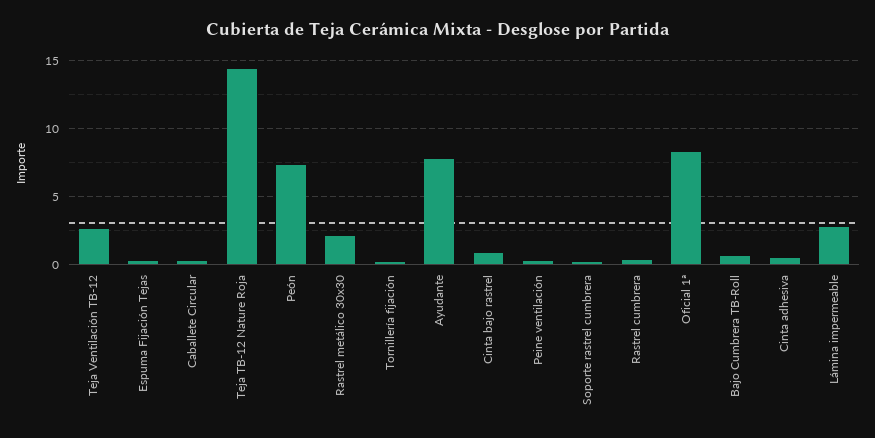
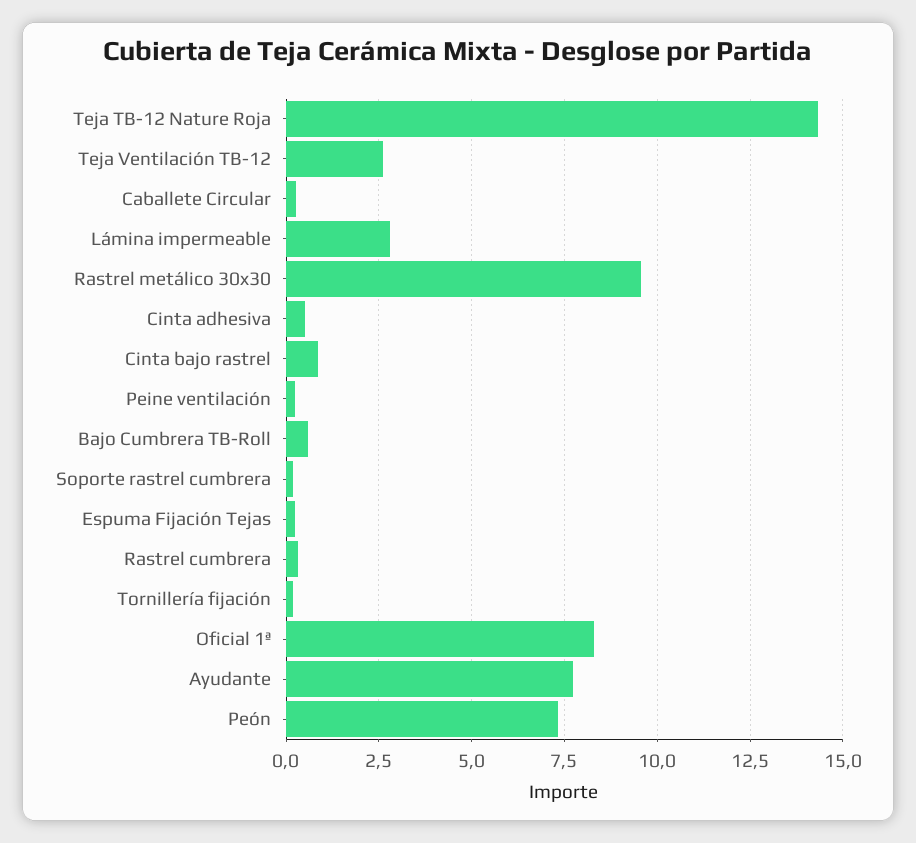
  {
    "Teja Ventilación TB-12": 2.5,
    "Espuma Fijación Tejas": 0.25,
    "Caballete Circular": 0.25,
    "Teja TB-12 Nature Roja": 14.25,
    "Peón": 7.25,
-   "Rastrel metálico 30x30": 2,
+   "Rastrel metálico 30x30": 9.5,
    "Tornillería fijación": 0.25,
    "Ayudante": 7.75,
    "Cinta bajo rastrel": 0.75,
    "Peine ventilación": 0.25,
    "Soporte rastrel cumbrera": 0.25,
    "Rastrel cumbrera": 0.25,
    "Oficial 1ª": 8.25,
    "Bajo Cumbrera TB-Roll": 0.5,
    "Cinta adhesiva": 0.5,
    "Lámina impermeable": 2.75
  }

